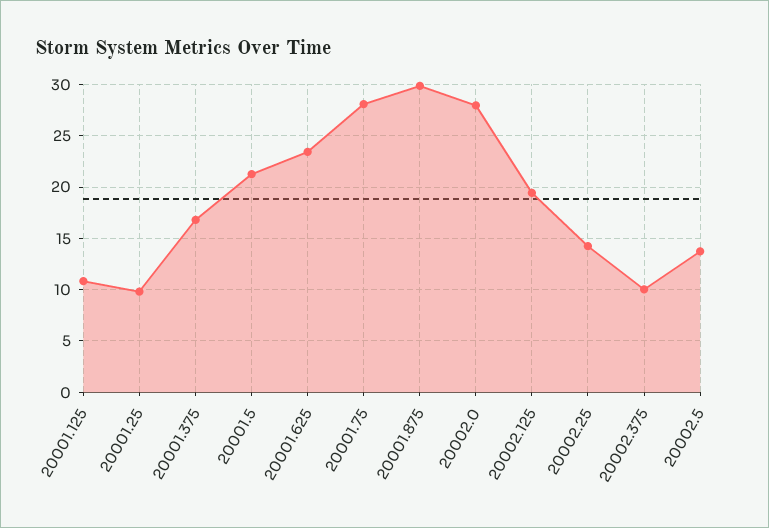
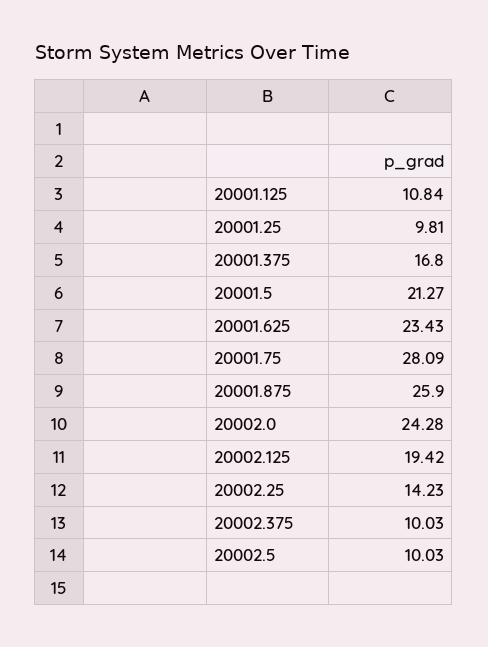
  {
    "20001.125": 10.84,
    "20001.25": 9.81,
    "20001.375": 16.8,
    "20001.5": 21.27,
    "20001.625": 23.43,
    "20001.75": 28.09,
-   "20001.875": 30,
+   "20001.875": 25.9,
-   "20002.0": 28,
+   "20002.0": 24.28,
    "20002.125": 19.42,
    "20002.25": 14.23,
    "20002.375": 10.03,
-   "20002.5": 14
+   "20002.5": 10.03
  }

